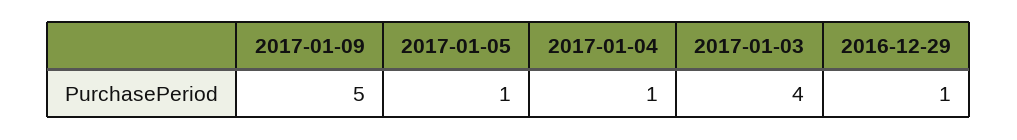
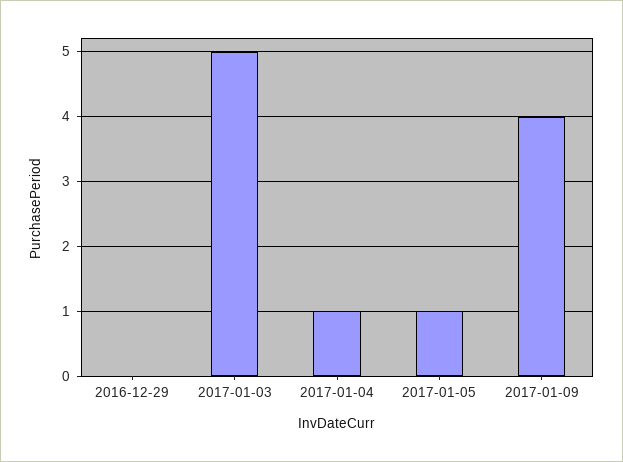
  {
-   "2017-01-09": 5,
+   "2017-01-09": 4,
    "2017-01-05": 1,
    "2017-01-04": 1,
-   "2017-01-03": 4,
+   "2017-01-03": 5,
-   "2016-12-29": 1
+   "2016-12-29": 0
  }

